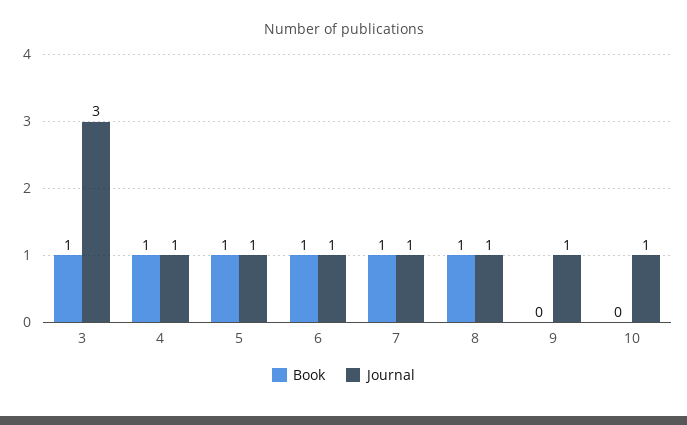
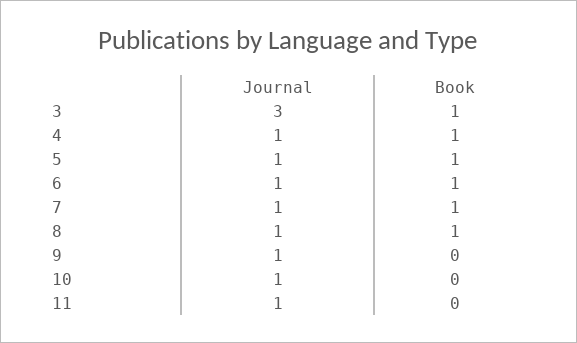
  {
    "Book": {
      "3": 1,
      "4": 1,
      "5": 1,
      "6": 1,
      "7": 1,
      "8": 1,
      "9": 0,
-     "10": 0
+     "10": 0,
+     "11": 0
    },
    "Journal": {
      "3": 3,
      "4": 1,
      "5": 1,
      "6": 1,
      "7": 1,
      "8": 1,
      "9": 1,
-     "10": 1
+     "10": 1,
+     "11": 1
    }
  }

